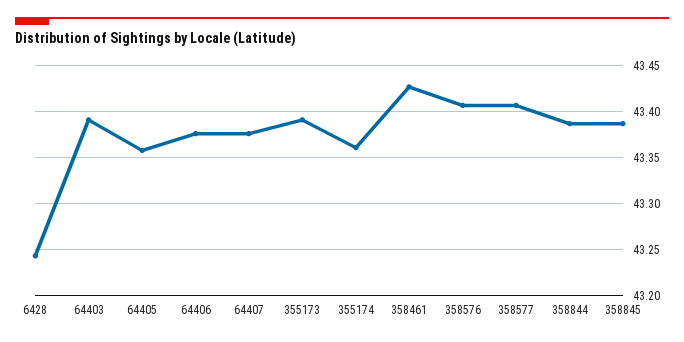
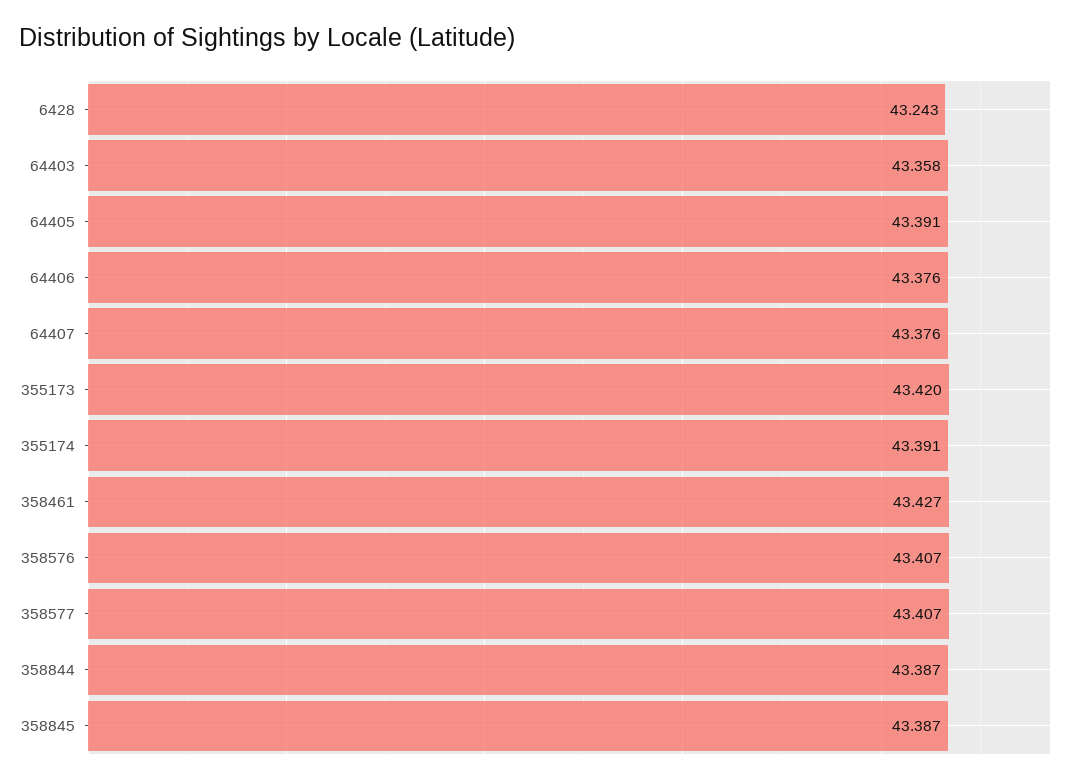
  {
    "6428": 43.243,
-   "64403": 43.39,
+   "64403": 43.358,
-   "64405": 43.36,
+   "64405": 43.391,
    "64406": 43.376,
    "64407": 43.376,
-   "355173": 43.39,
+   "355173": 43.42,
-   "355174": 43.36,
+   "355174": 43.391,
    "358461": 43.427,
    "358576": 43.407,
    "358577": 43.407,
    "358844": 43.387,
    "358845": 43.387
  }

